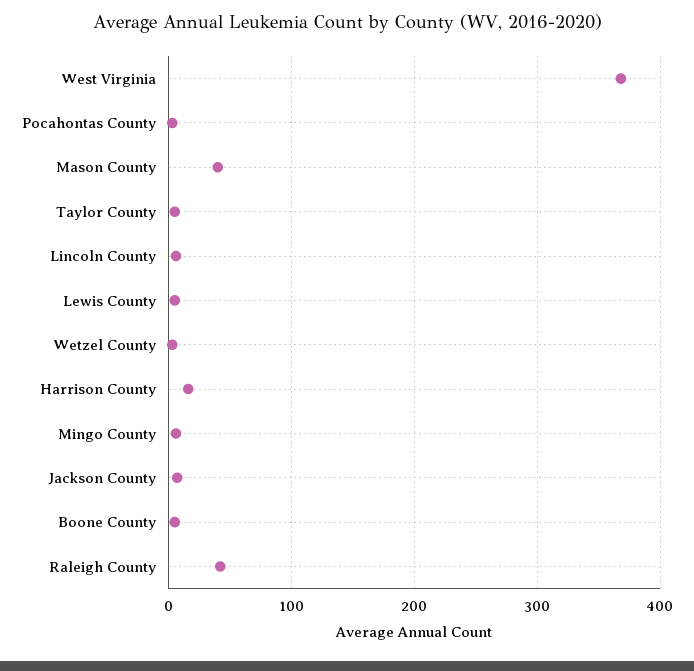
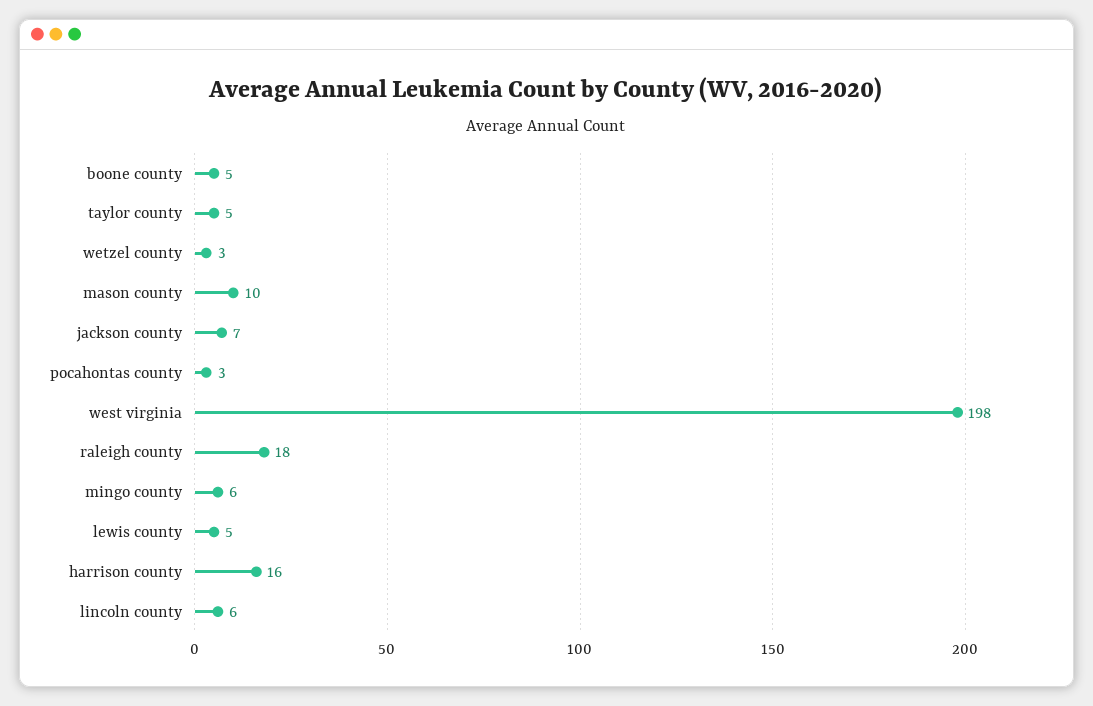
  {
-   "West Virginia": 370,
+   "West Virginia": 198,
    "Pocahontas County": 3,
-   "Mason County": 40,
+   "Mason County": 10,
    "Taylor County": 5,
    "Lincoln County": 6,
    "Lewis County": 5,
    "Wetzel County": 3,
    "Harrison County": 16,
    "Mingo County": 6,
    "Jackson County": 7,
    "Boone County": 5,
-   "Raleigh County": 40
+   "Raleigh County": 18
  }

